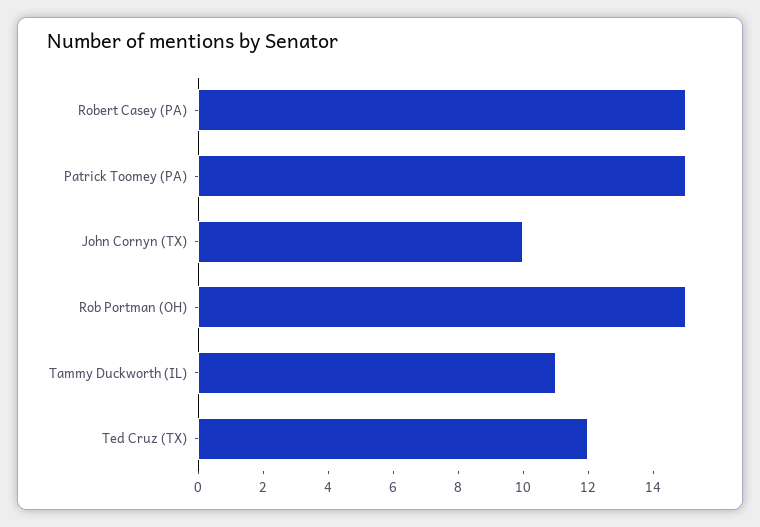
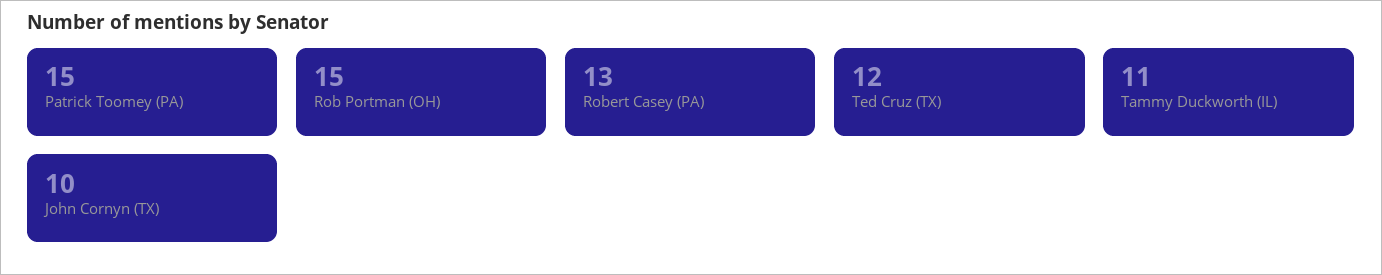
  {
-   "Robert Casey (PA)": 15,
+   "Robert Casey (PA)": 13,
    "Patrick Toomey (PA)": 15,
    "John Cornyn (TX)": 10,
    "Rob Portman (OH)": 15,
    "Tammy Duckworth (IL)": 11,
    "Ted Cruz (TX)": 12
  }

